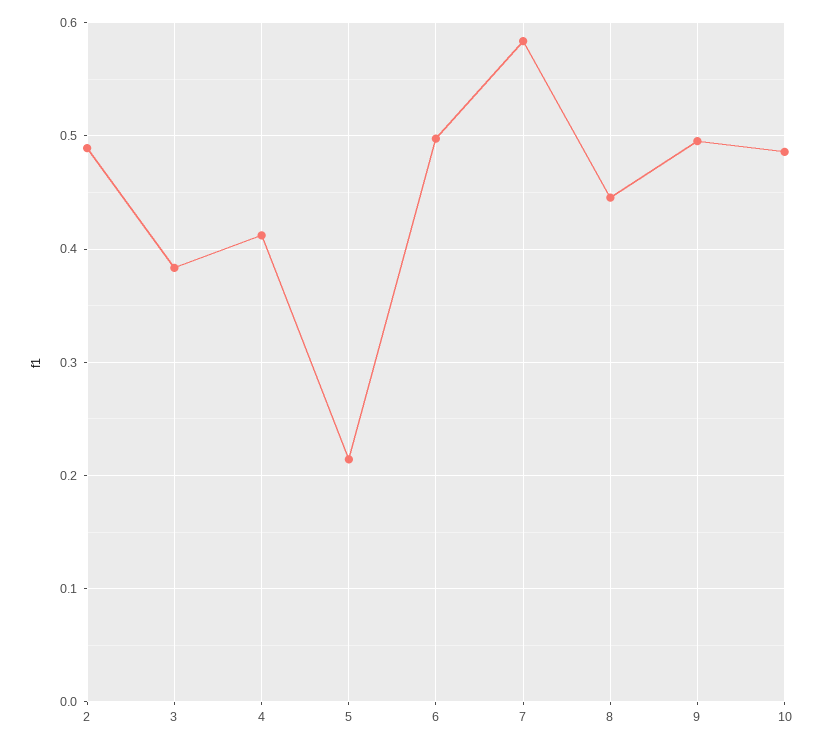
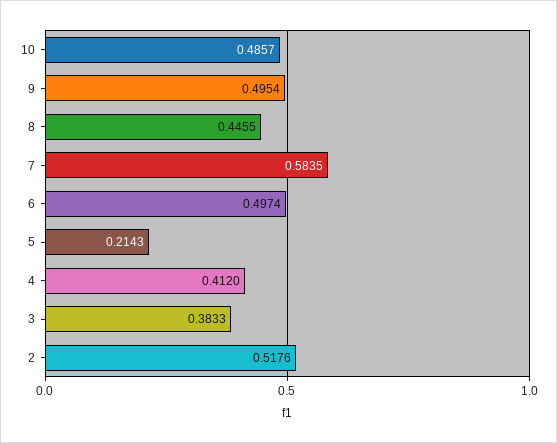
  {
-   "2": 0.49,
+   "2": 0.5176,
    "3": 0.3833,
    "4": 0.412,
    "5": 0.2143,
    "6": 0.4974,
    "7": 0.5835,
    "8": 0.4455,
    "9": 0.4954,
    "10": 0.4857
  }

